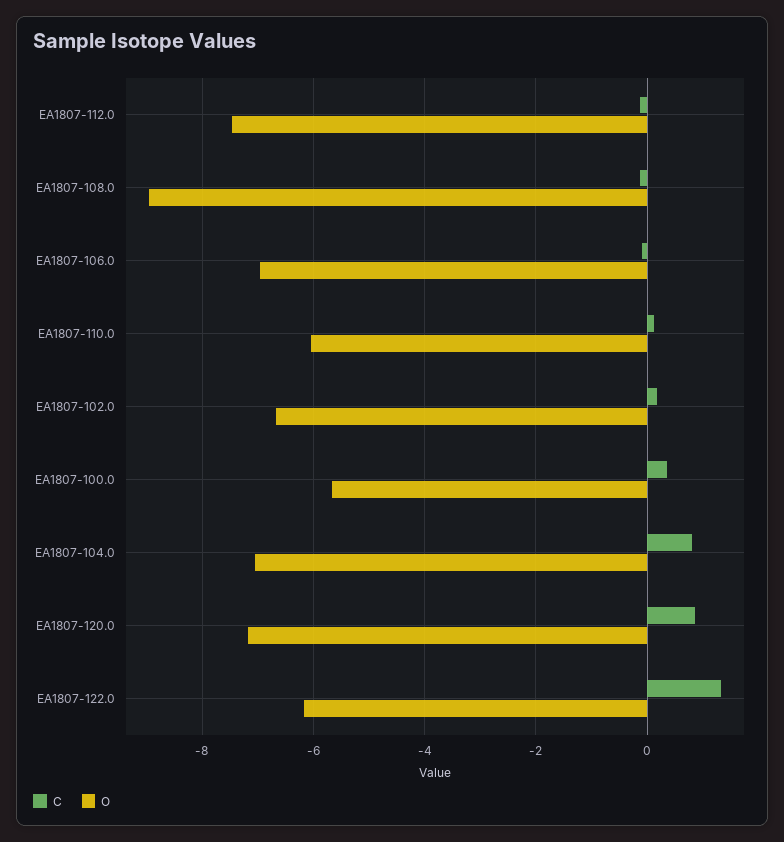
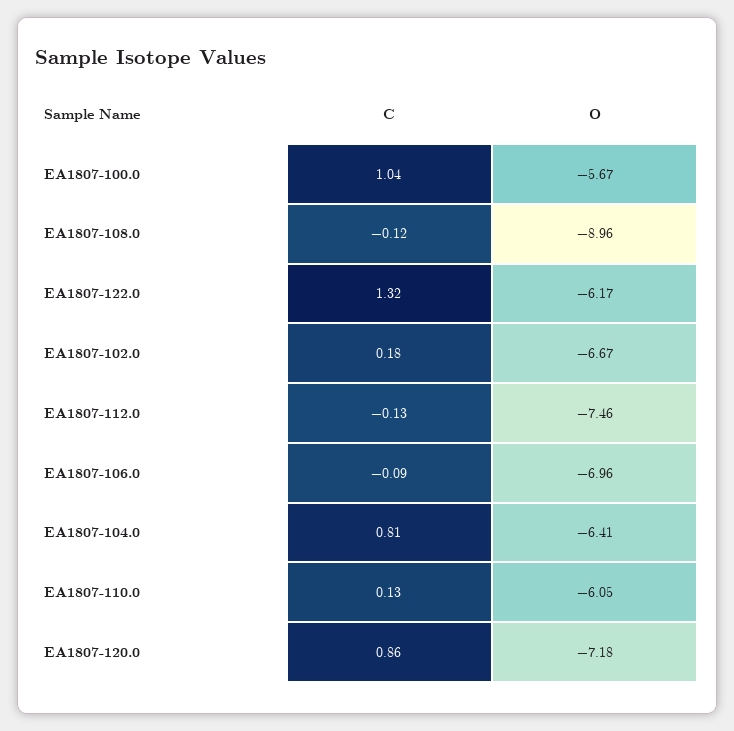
  {
    "C": {
      "EA1807-112.0": -0.13,
      "EA1807-108.0": -0.12,
      "EA1807-106.0": -0.09,
      "EA1807-110.0": 0.13,
      "EA1807-102.0": 0.18,
-     "EA1807-100.0": 0.4,
+     "EA1807-100.0": 1.04,
      "EA1807-104.0": 0.81,
      "EA1807-120.0": 0.86,
      "EA1807-122.0": 1.32
    },
    "O": {
      "EA1807-112.0": -7.46,
      "EA1807-108.0": -8.96,
      "EA1807-106.0": -6.96,
      "EA1807-110.0": -6.05,
      "EA1807-102.0": -6.67,
      "EA1807-100.0": -5.67,
-     "EA1807-104.0": -7,
+     "EA1807-104.0": -6.41,
      "EA1807-120.0": -7.18,
      "EA1807-122.0": -6.17
    }
  }

